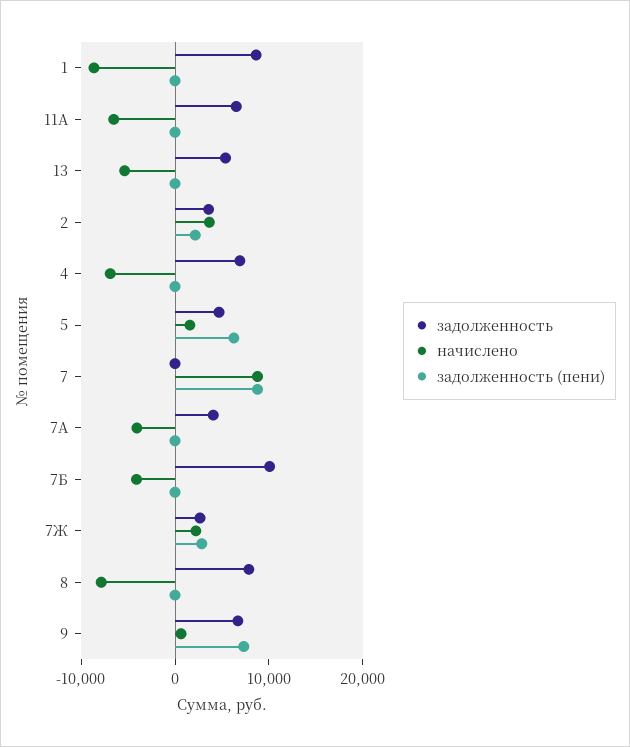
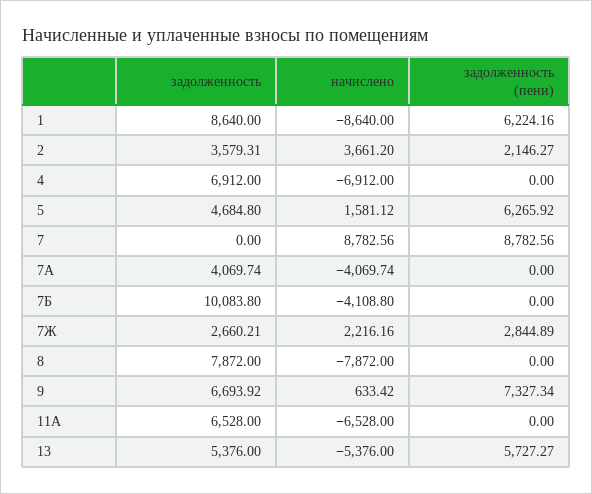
  {
    "задолженность": {
      "1": 8640,
      "11А": 6528,
      "13": 5376,
      "2": 3579.31,
      "4": 6912,
      "5": 4684.8,
      "7": 0,
      "7А": 4069.74,
      "7Б": 10083.8,
      "7Ж": 2660.21,
      "8": 7872,
      "9": 6693.92
    },
    "начислено": {
      "1": -8640,
      "11А": -6528,
      "13": -5376,
      "2": 3661.2,
      "4": -6912,
      "5": 1581.12,
      "7": 8782.56,
      "7А": -4069.74,
      "7Б": -4108.8,
      "7Ж": 2216.16,
      "8": -7872,
      "9": 633.42
    },
    "задолженность (пени)": {
-     "1": 0,
+     "1": 6224.16,
      "11А": 0,
-     "13": 0,
+     "13": 5727.27,
      "2": 2146.27,
      "4": 0,
      "5": 6265.92,
      "7": 8782.56,
      "7А": 0,
      "7Б": 0,
      "7Ж": 2844.89,
      "8": 0,
      "9": 7327.34
    }
  }

